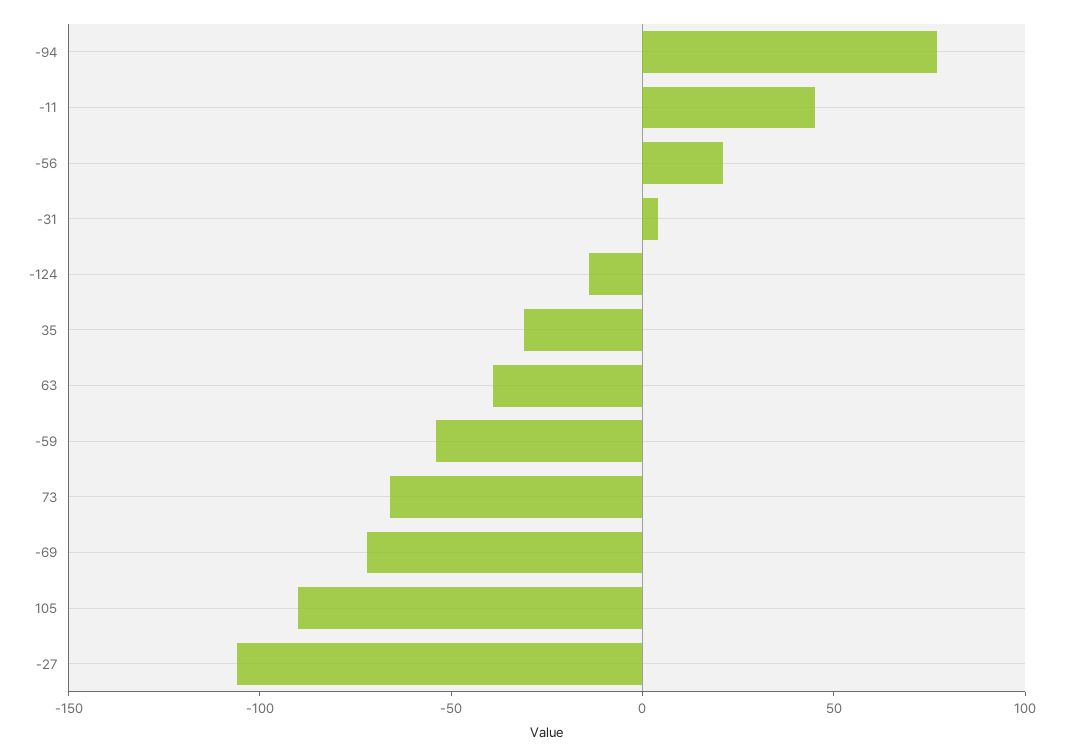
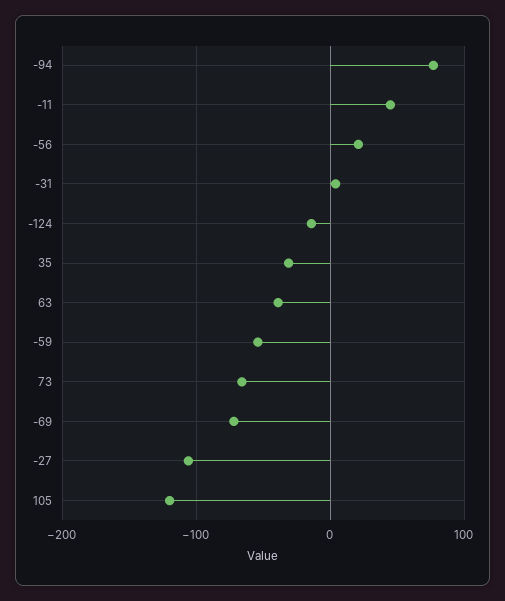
  {
    "-94": 80,
    "-11": 50,
    "-56": 20,
    "-31": 0,
    "-124": -10,
    "35": -30,
    "63": -40,
    "-59": -50,
    "73": -70,
    "-69": -70,
-   "105": -90,
+   "105": -120,
    "-27": -110
  }

